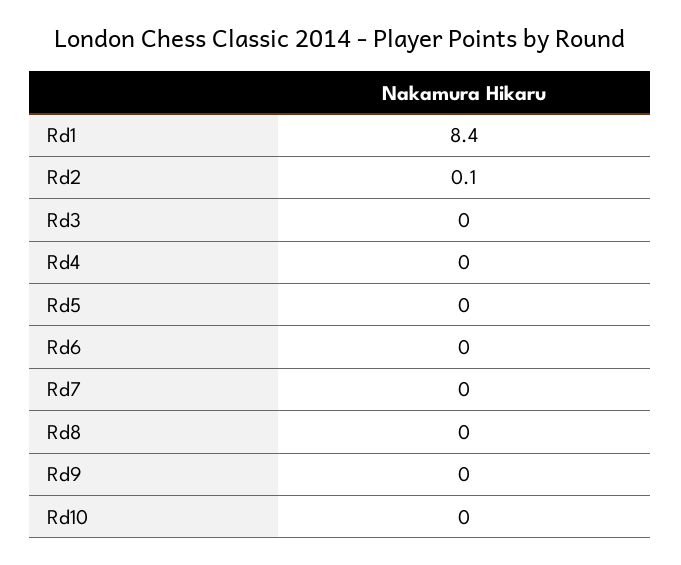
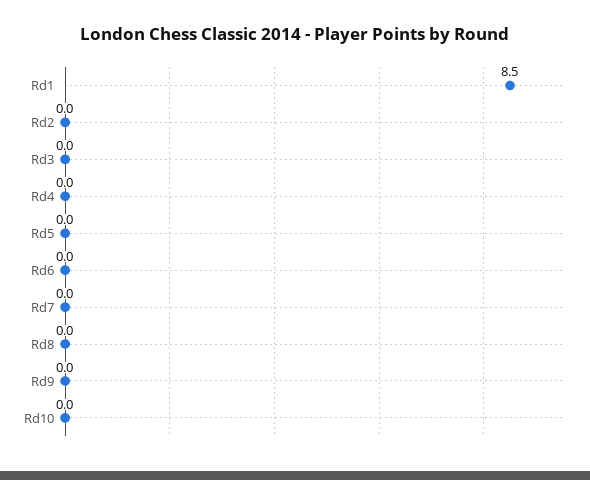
  {
-   "Rd1": 8.4,
+   "Rd1": 8.5,
-   "Rd2": 0.1,
+   "Rd2": 0,
    "Rd3": 0,
    "Rd4": 0,
    "Rd5": 0,
    "Rd6": 0,
    "Rd7": 0,
    "Rd8": 0,
    "Rd9": 0,
    "Rd10": 0
  }

